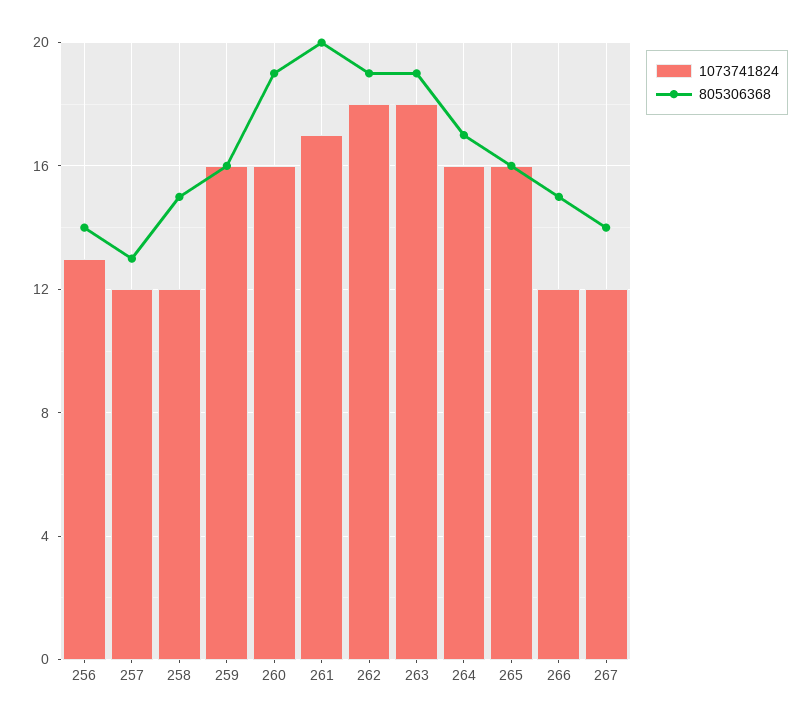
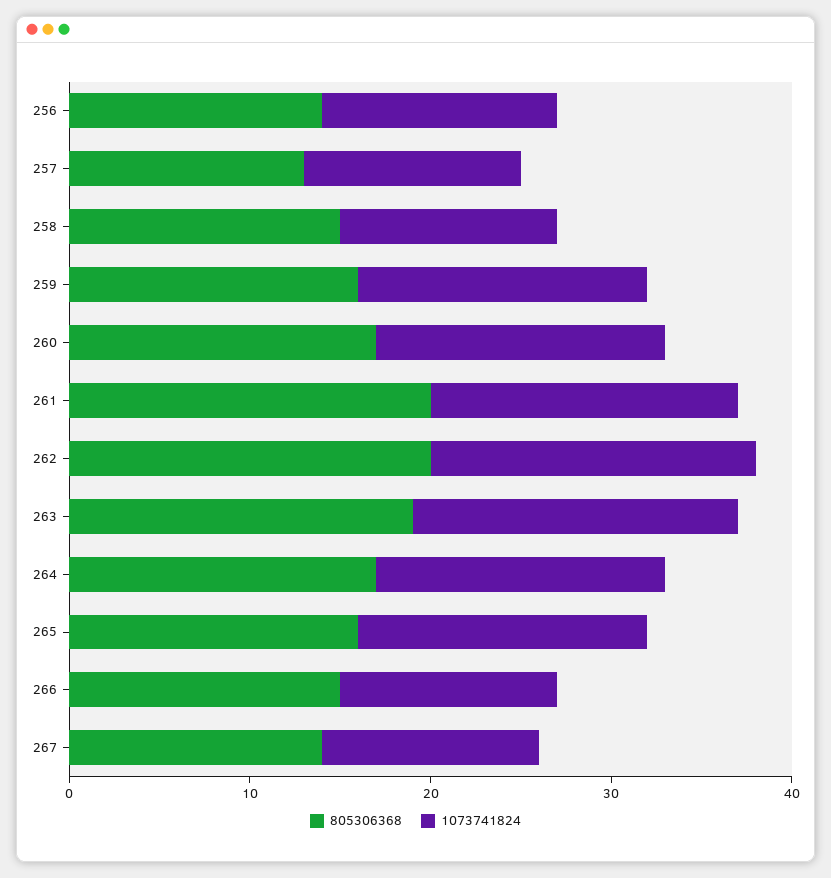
  {
    "1073741824": {
      "256": 13,
      "257": 12,
      "258": 12,
      "259": 16,
      "260": 16,
      "261": 17,
      "262": 18,
      "263": 18,
      "264": 16,
      "265": 16,
      "266": 12,
      "267": 12
    },
    "805306368": {
      "256": 14,
      "257": 13,
      "258": 15,
      "259": 16,
-     "260": 19,
+     "260": 17,
      "261": 20,
-     "262": 19,
+     "262": 20,
      "263": 19,
      "264": 17,
      "265": 16,
      "266": 15,
      "267": 14
    }
  }

